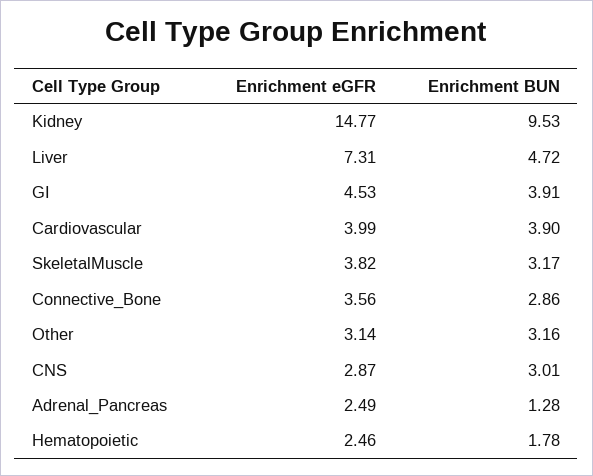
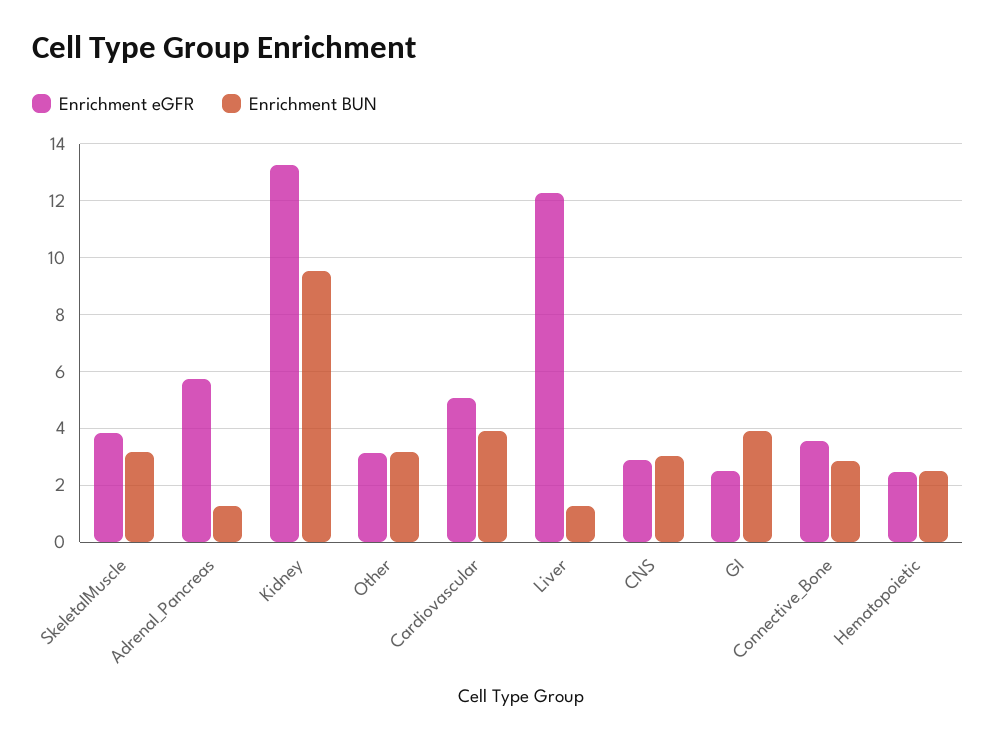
  {
    "Enrichment eGFR": {
-     "Kidney": 14.77,
+     "Kidney": 13.25,
-     "Liver": 7.31,
+     "Liver": 12.25,
-     "GI": 4.53,
+     "GI": 2.5,
-     "Cardiovascular": 3.99,
+     "Cardiovascular": 5,
      "SkeletalMuscle": 3.82,
      "Connective_Bone": 3.56,
      "Other": 3.14,
      "CNS": 2.87,
-     "Adrenal_Pancreas": 2.49,
+     "Adrenal_Pancreas": 5.75,
      "Hematopoietic": 2.46
    },
    "Enrichment BUN": {
      "Kidney": 9.53,
-     "Liver": 4.72,
+     "Liver": 1.25,
      "GI": 3.91,
      "Cardiovascular": 3.9,
      "SkeletalMuscle": 3.17,
      "Connective_Bone": 2.86,
      "Other": 3.16,
      "CNS": 3.01,
      "Adrenal_Pancreas": 1.28,
-     "Hematopoietic": 1.78
+     "Hematopoietic": 2.5
    }
  }

